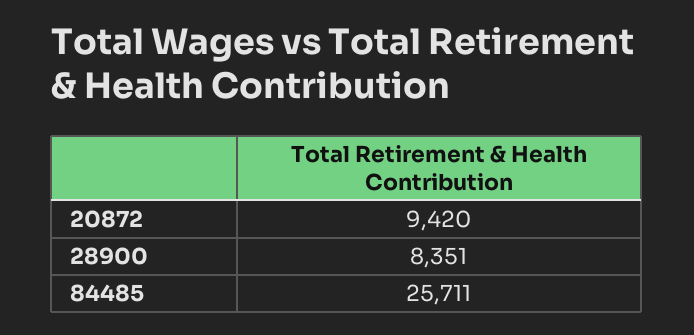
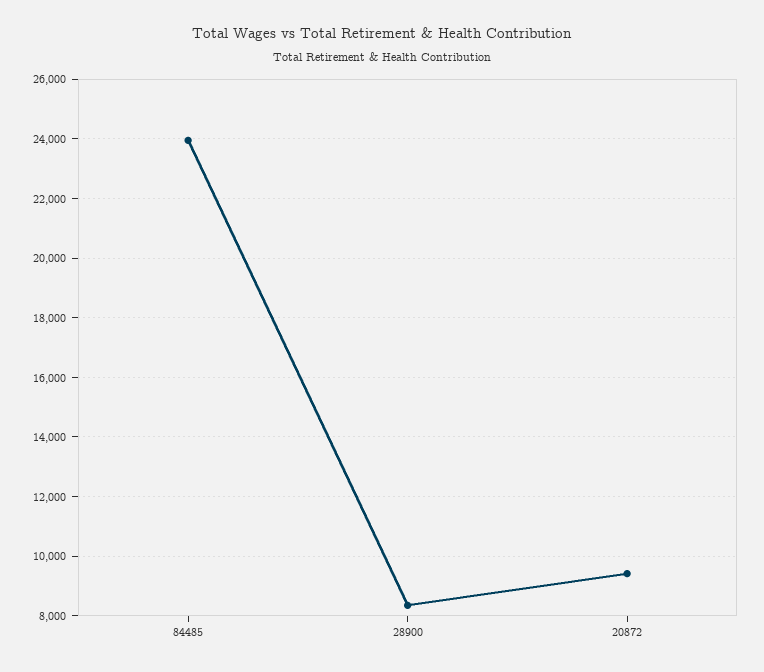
  {
    "20872": 9420,
    "28900": 8351,
-   "84485": 25711
+   "84485": 24000
  }

